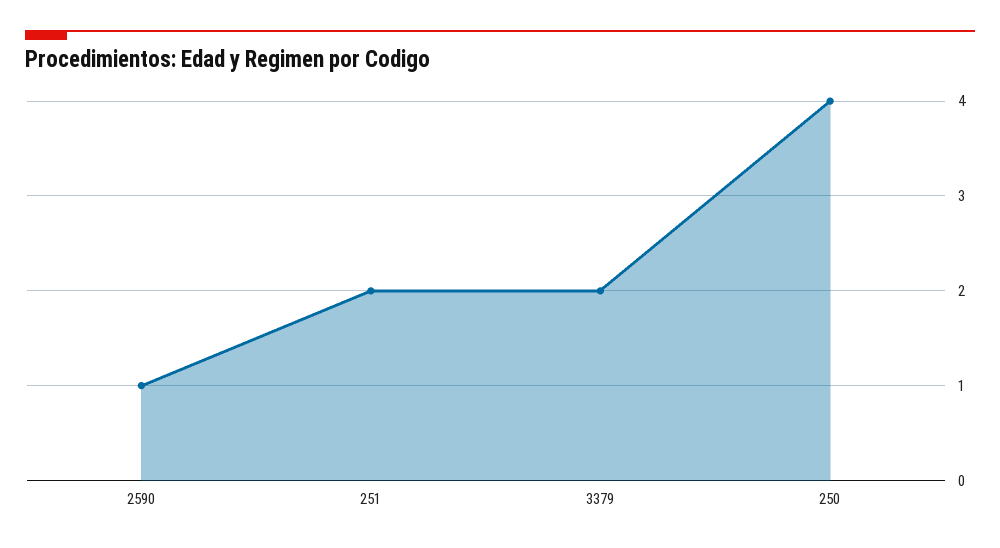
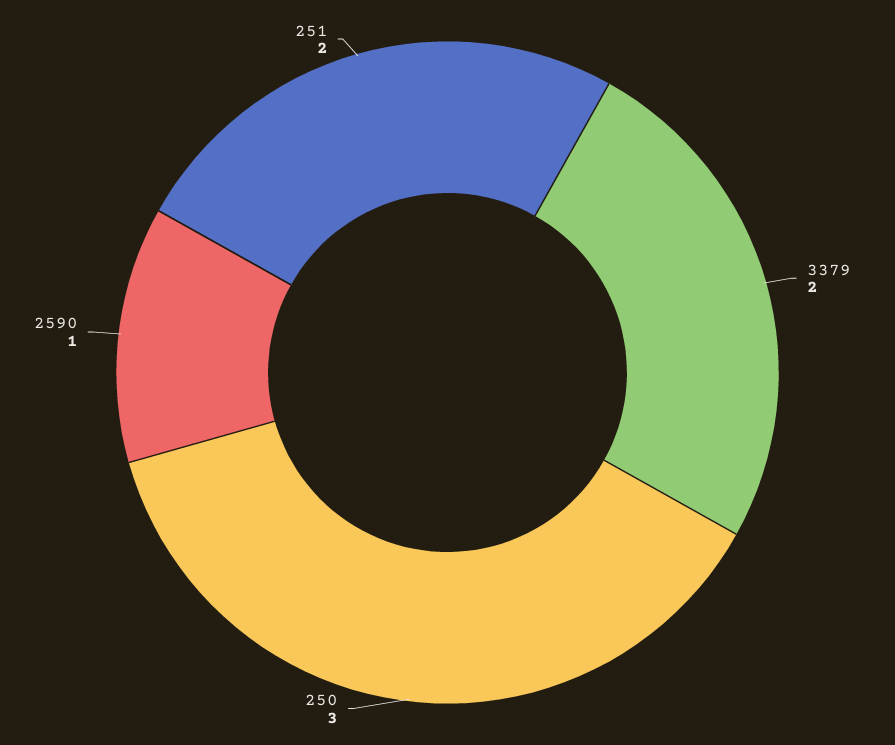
  {
    "2590": 1,
    "251": 2,
    "3379": 2,
-   "250": 4
+   "250": 3
  }

